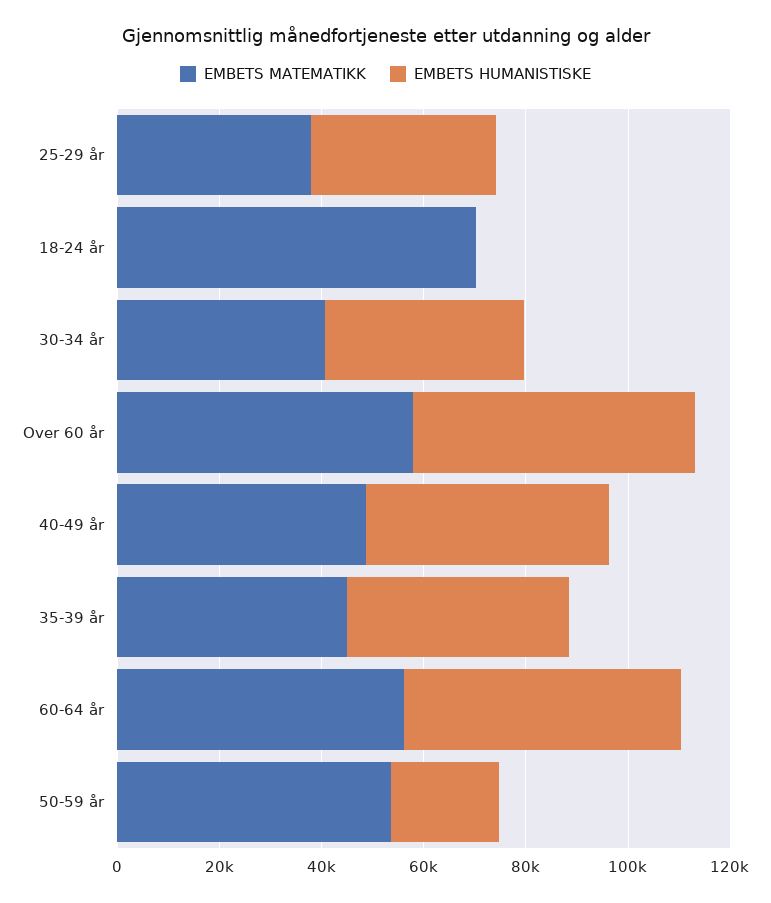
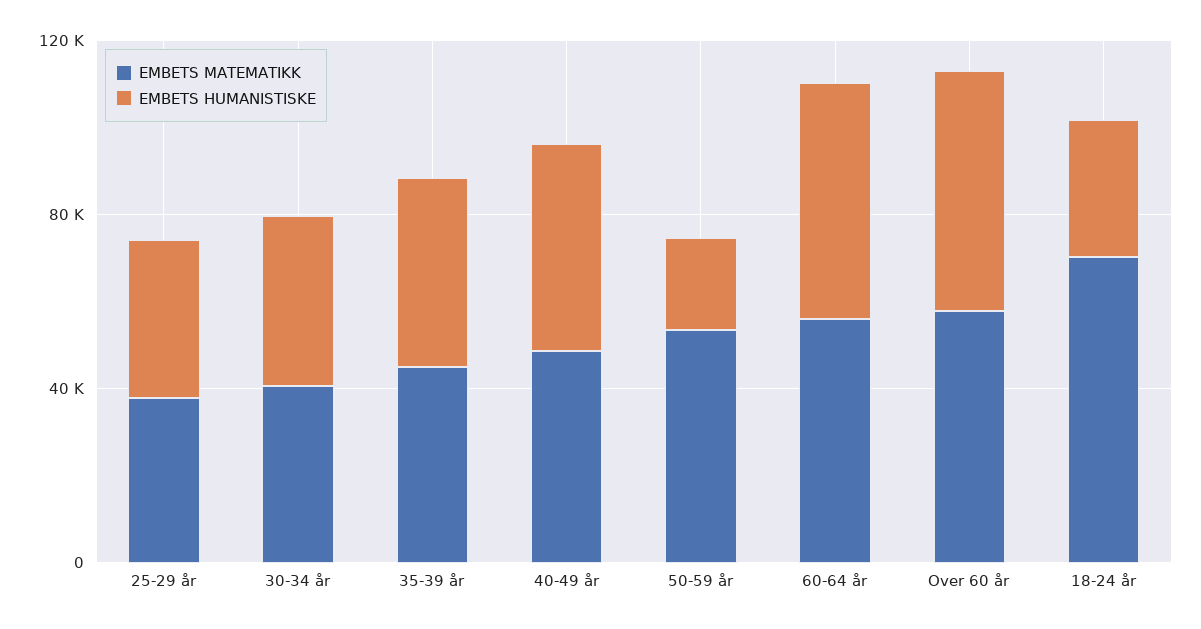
  {
    "EMBETS MATEMATIKK": {
      "25-29 år": 40000,
      "18-24 år": 70000,
      "30-34 år": 40000,
      "Over 60 år": 60000,
      "40-49 år": 50000,
      "35-39 år": 45000,
      "60-64 år": 55000,
      "50-59 år": 55000
    },
    "EMBETS HUMANISTISKE": {
      "25-29 år": 35000,
-     "18-24 år": 0,
+     "18-24 år": 30000,
      "30-34 år": 40000,
      "Over 60 år": 55000,
      "40-49 år": 50000,
      "35-39 år": 45000,
      "60-64 år": 55000,
      "50-59 år": 20000
    }
  }

